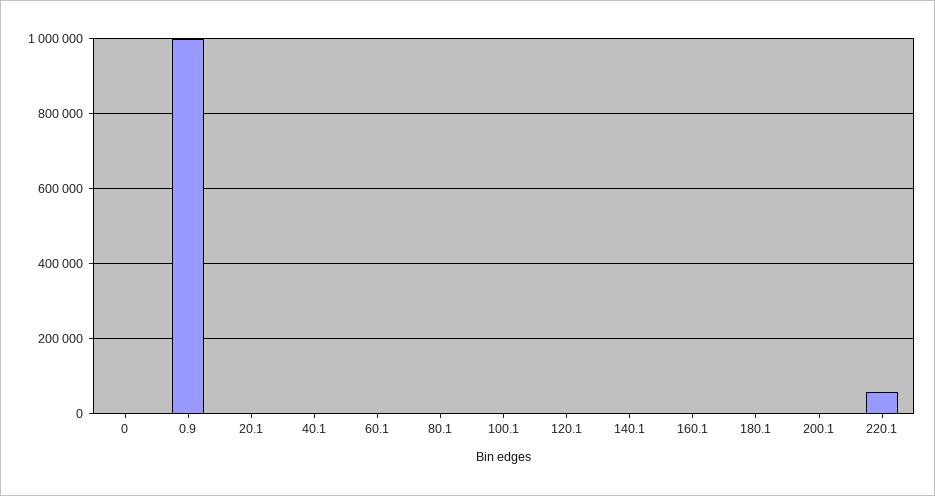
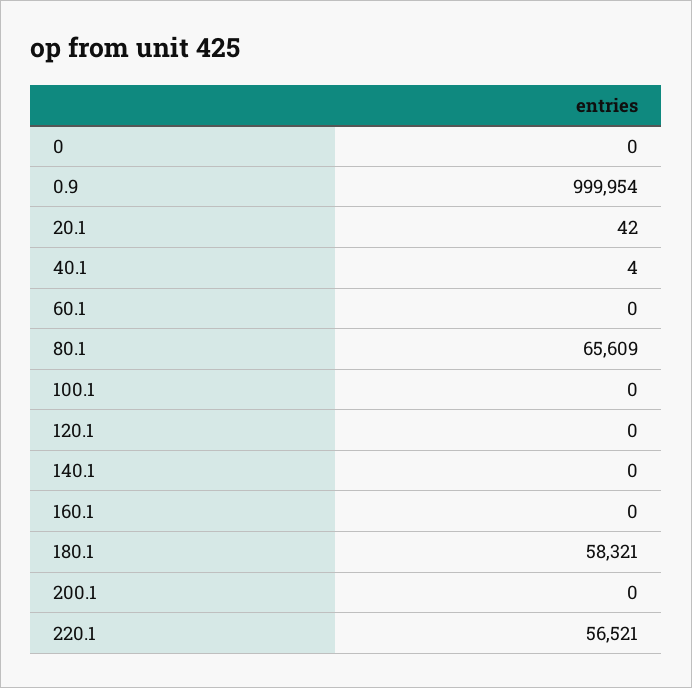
  {
    "0": 0,
    "0.9": 999954,
    "20.1": 42,
    "40.1": 4,
    "60.1": 0,
-   "80.1": 0,
+   "80.1": 65609,
    "100.1": 0,
    "120.1": 0,
    "140.1": 0,
    "160.1": 0,
-   "180.1": 0,
+   "180.1": 58321,
    "200.1": 0,
    "220.1": 56521
  }

